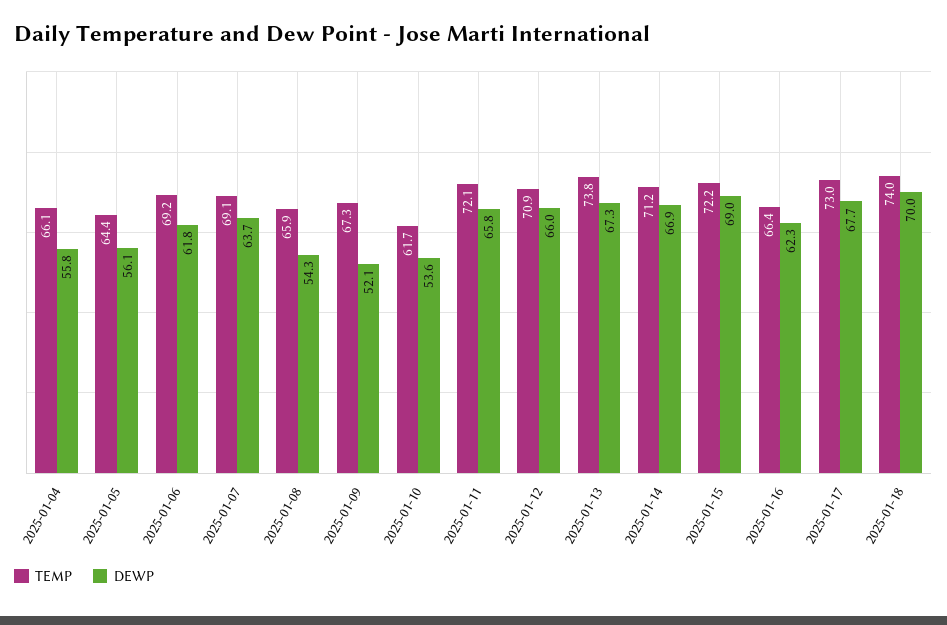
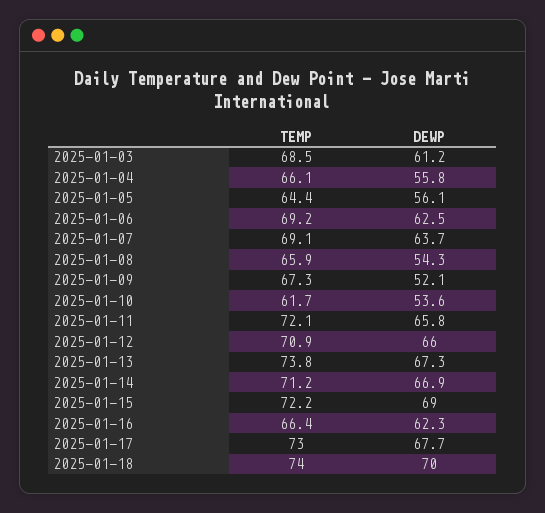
  {
    "TEMP": {
      "2025-01-04": 66.1,
      "2025-01-05": 64.4,
      "2025-01-06": 69.2,
      "2025-01-07": 69.1,
      "2025-01-08": 65.9,
      "2025-01-09": 67.3,
      "2025-01-10": 61.7,
      "2025-01-11": 72.1,
      "2025-01-12": 70.9,
      "2025-01-13": 73.8,
      "2025-01-14": 71.2,
      "2025-01-15": 72.2,
      "2025-01-16": 66.4,
      "2025-01-17": 73,
-     "2025-01-18": 74
+     "2025-01-18": 74,
+     "2025-01-03": 68.5
    },
    "DEWP": {
      "2025-01-04": 55.8,
      "2025-01-05": 56.1,
-     "2025-01-06": 61.8,
+     "2025-01-06": 62.5,
      "2025-01-07": 63.7,
      "2025-01-08": 54.3,
      "2025-01-09": 52.1,
      "2025-01-10": 53.6,
      "2025-01-11": 65.8,
      "2025-01-12": 66,
      "2025-01-13": 67.3,
      "2025-01-14": 66.9,
      "2025-01-15": 69,
      "2025-01-16": 62.3,
      "2025-01-17": 67.7,
-     "2025-01-18": 70
+     "2025-01-18": 70,
+     "2025-01-03": 61.2
    }
  }

